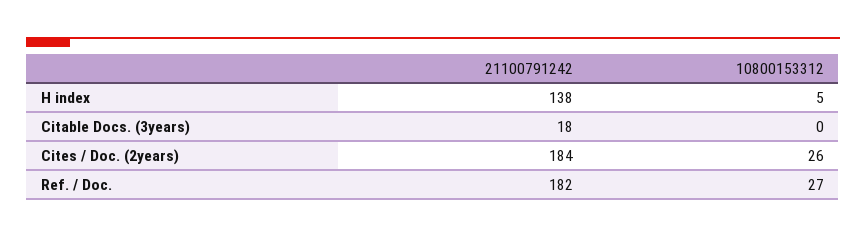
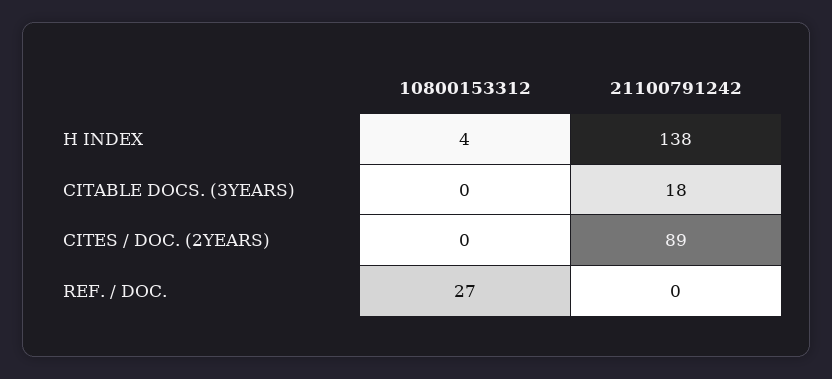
  {
    "21100791242": {
      "H index": 138,
      "Citable Docs. (3years)": 18,
-     "Cites / Doc. (2years)": 184,
+     "Cites / Doc. (2years)": 89,
-     "Ref. / Doc.": 182
+     "Ref. / Doc.": 0
    },
    "10800153312": {
-     "H index": 5,
+     "H index": 4,
      "Citable Docs. (3years)": 0,
-     "Cites / Doc. (2years)": 26,
+     "Cites / Doc. (2years)": 0,
      "Ref. / Doc.": 27
    }
  }

